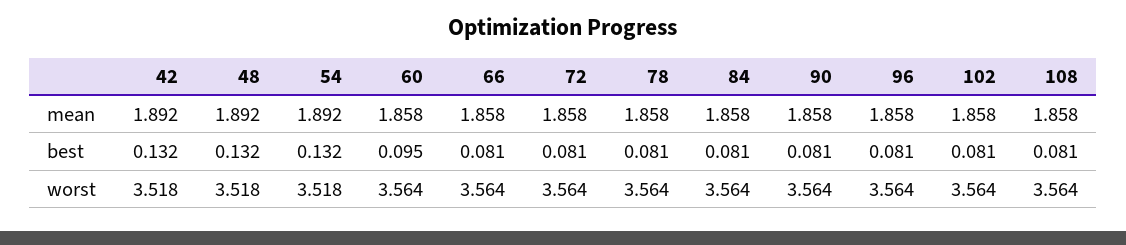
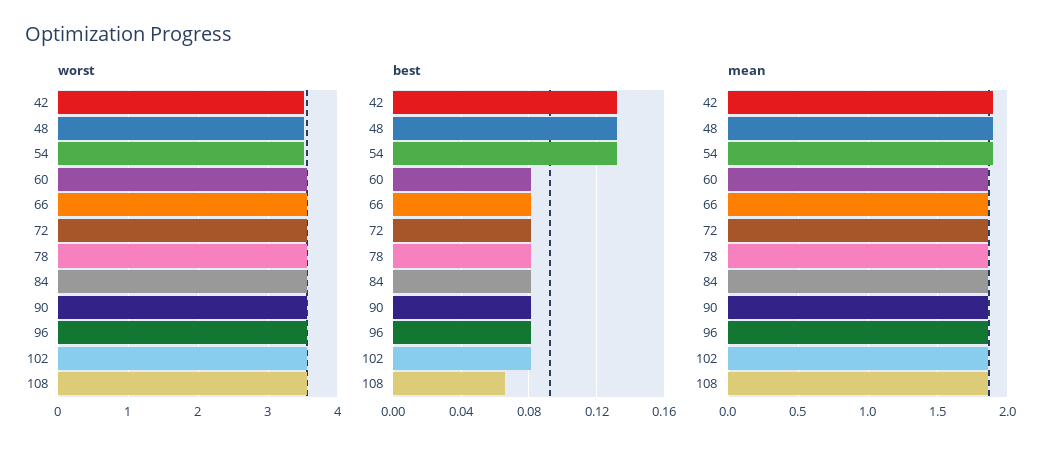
  {
    "mean": {
      "42": 1.892,
      "48": 1.892,
      "54": 1.892,
      "60": 1.858,
      "66": 1.858,
      "72": 1.858,
      "78": 1.858,
      "84": 1.858,
      "90": 1.858,
      "96": 1.858,
      "102": 1.858,
      "108": 1.858
    },
    "best": {
      "42": 0.132,
      "48": 0.132,
      "54": 0.132,
-     "60": 0.095,
+     "60": 0.08,
      "66": 0.081,
      "72": 0.081,
      "78": 0.081,
      "84": 0.081,
      "90": 0.081,
      "96": 0.081,
      "102": 0.081,
-     "108": 0.081
+     "108": 0.065
    },
    "worst": {
      "42": 3.518,
      "48": 3.518,
      "54": 3.518,
      "60": 3.564,
      "66": 3.564,
      "72": 3.564,
      "78": 3.564,
      "84": 3.564,
      "90": 3.564,
      "96": 3.564,
      "102": 3.564,
      "108": 3.564
    }
  }

